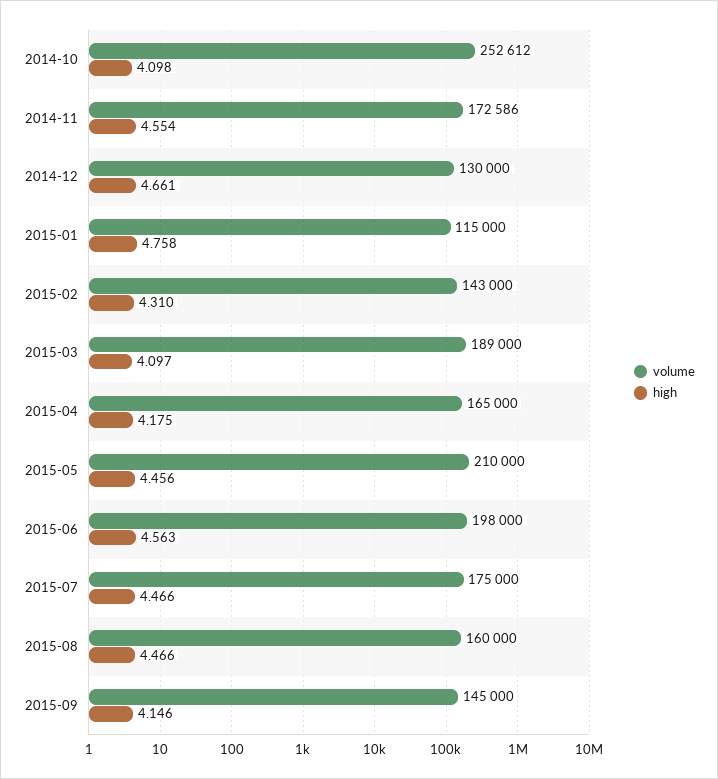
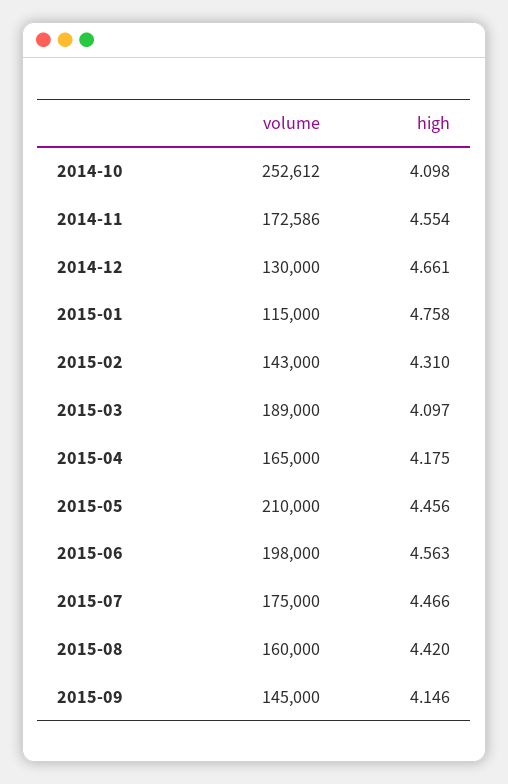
  {
    "volume": {
      "2014-10": 252612,
      "2014-11": 172586,
      "2014-12": 130000,
      "2015-01": 115000,
      "2015-02": 143000,
      "2015-03": 189000,
      "2015-04": 165000,
      "2015-05": 210000,
      "2015-06": 198000,
      "2015-07": 175000,
      "2015-08": 160000,
      "2015-09": 145000
    },
    "high": {
      "2014-10": 4.098,
      "2014-11": 4.554,
      "2014-12": 4.661,
      "2015-01": 4.758,
      "2015-02": 4.31,
      "2015-03": 4.097,
      "2015-04": 4.175,
      "2015-05": 4.456,
      "2015-06": 4.563,
      "2015-07": 4.466,
-     "2015-08": 4.466,
+     "2015-08": 4.42,
      "2015-09": 4.146
    }
  }

